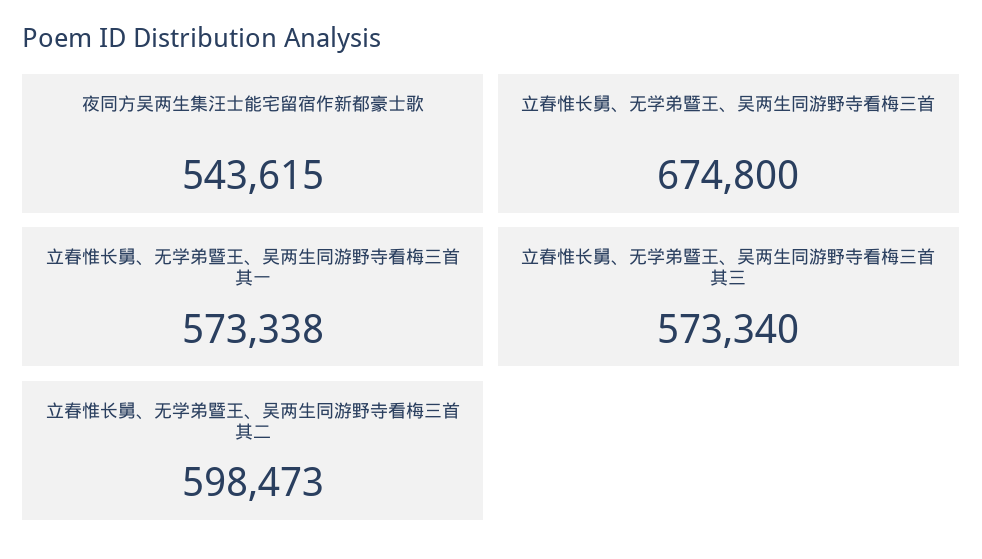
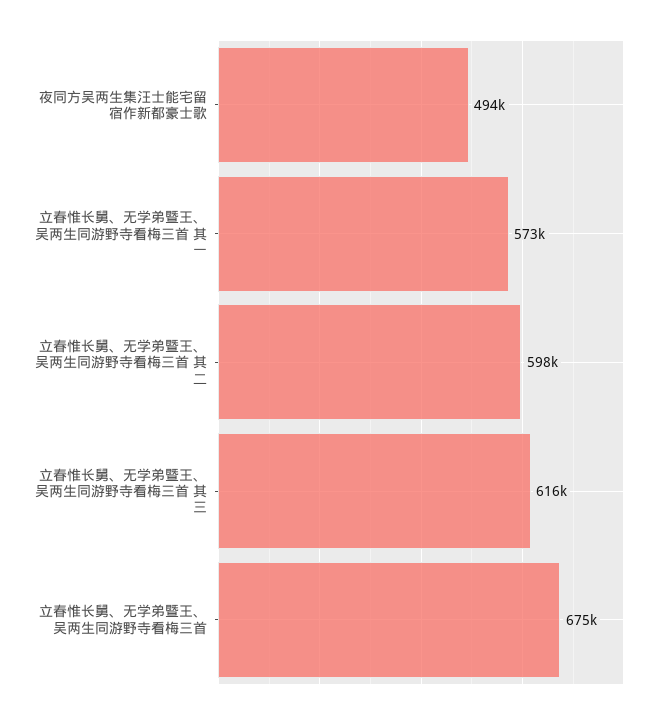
  {
-   "夜同方吴两生集汪士能宅留宿作新都豪士歌": 543615,
+   "夜同方吴两生集汪士能宅留宿作新都豪士歌": 494000,
    "立春惟长舅、无学弟暨王、吴两生同游野寺看梅三首": 674800,
    "立春惟长舅、无学弟暨王、吴两生同游野寺看梅三首 其一": 573338,
-   "立春惟长舅、无学弟暨王、吴两生同游野寺看梅三首 其三": 573340,
+   "立春惟长舅、无学弟暨王、吴两生同游野寺看梅三首 其三": 616000,
    "立春惟长舅、无学弟暨王、吴两生同游野寺看梅三首 其二": 598473
  }

